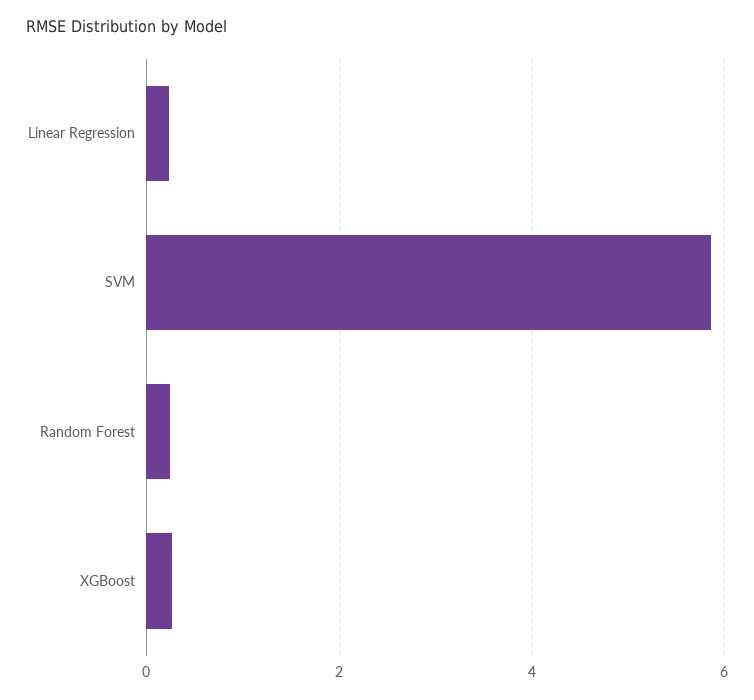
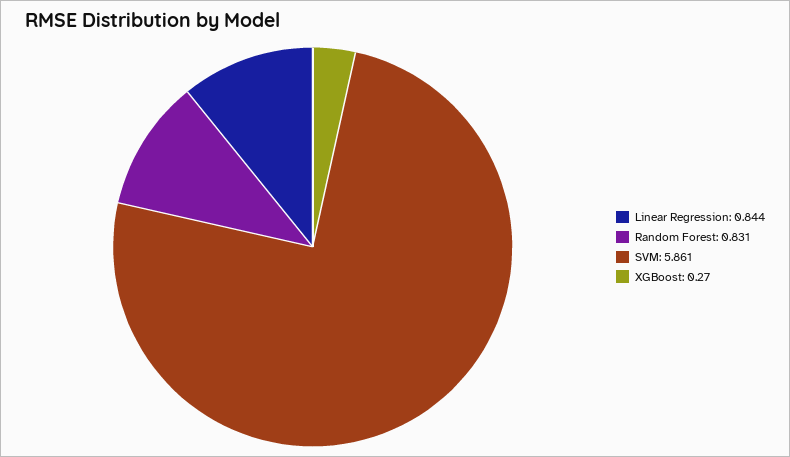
  {
-   "Linear Regression": 0.2,
+   "Linear Regression": 0.844,
    "SVM": 5.861,
-   "Random Forest": 0.2,
+   "Random Forest": 0.831,
    "XGBoost": 0.27
  }

